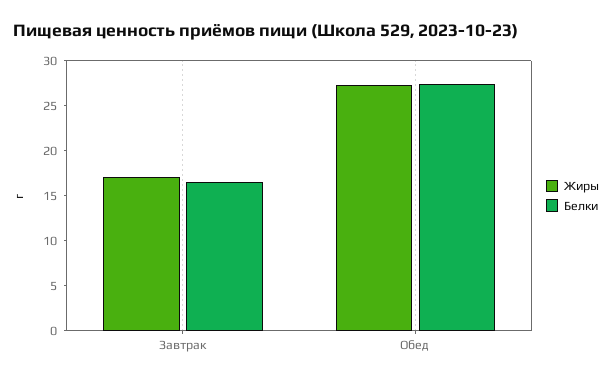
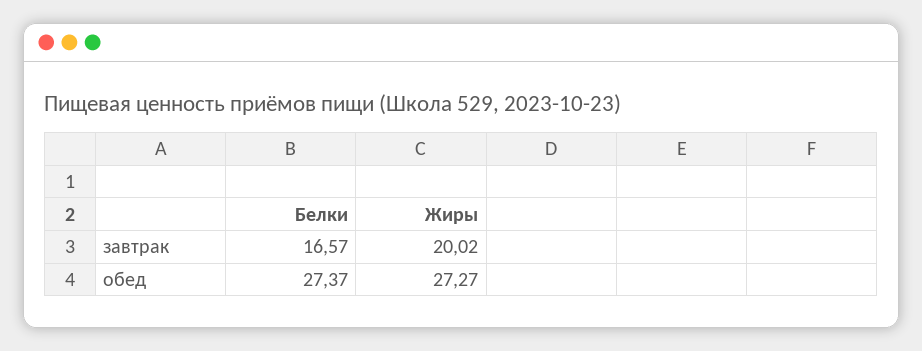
  {
    "Жиры": {
-     "Завтрак": 17,
+     "Завтрак": 20.02,
      "Обед": 27.27
    },
    "Белки": {
      "Завтрак": 16.57,
      "Обед": 27.37
    }
  }

